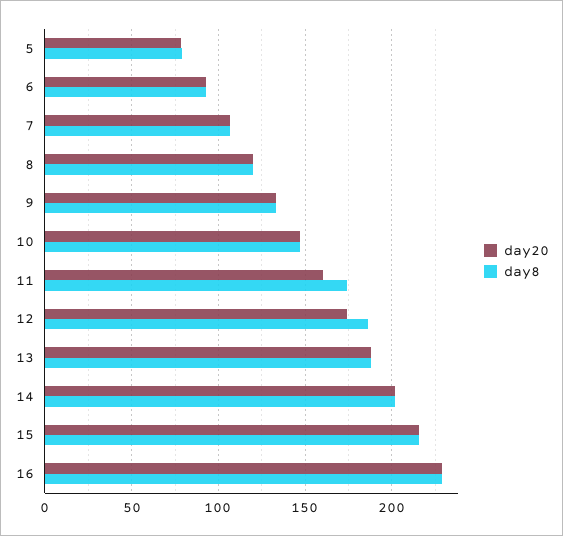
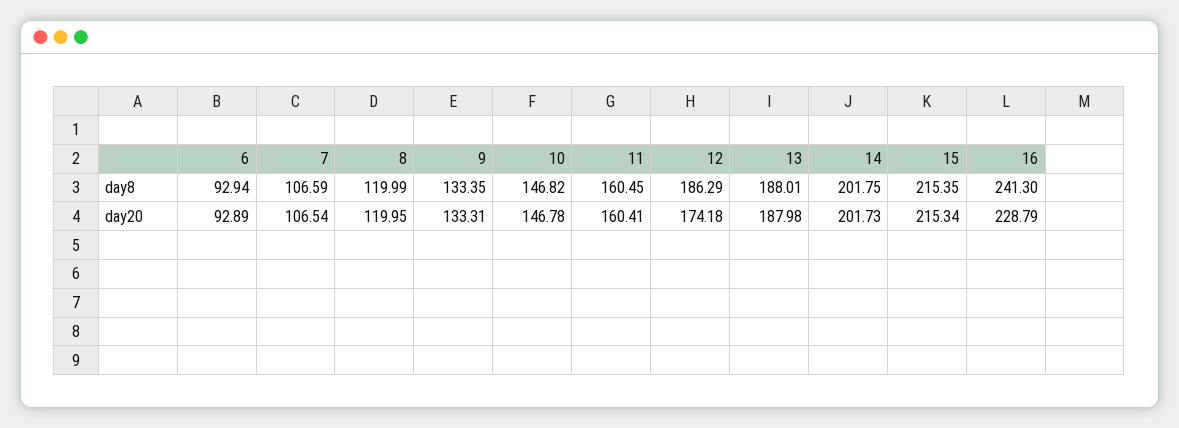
  {
    "day20": {
-     "5": 80,
      "6": 92.89,
      "7": 106.54,
      "8": 119.95,
      "9": 133.31,
      "10": 146.78,
      "11": 160.41,
      "12": 174.18,
      "13": 187.98,
      "14": 201.73,
      "15": 215.34,
      "16": 228.79
    },
    "day8": {
-     "5": 80,
      "6": 92.94,
      "7": 106.59,
      "8": 119.99,
      "9": 133.35,
      "10": 146.82,
-     "11": 175,
+     "11": 160.45,
      "12": 186.29,
      "13": 188.01,
      "14": 201.75,
      "15": 215.35,
-     "16": 230
+     "16": 241.3
    }
  }

